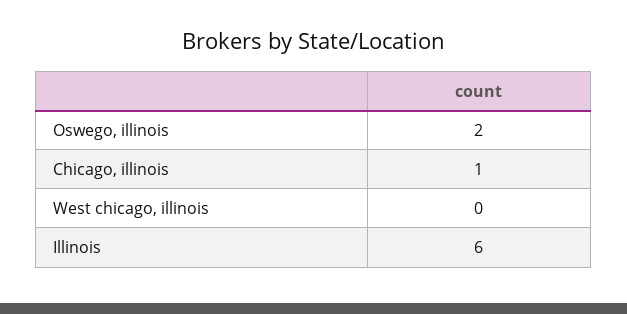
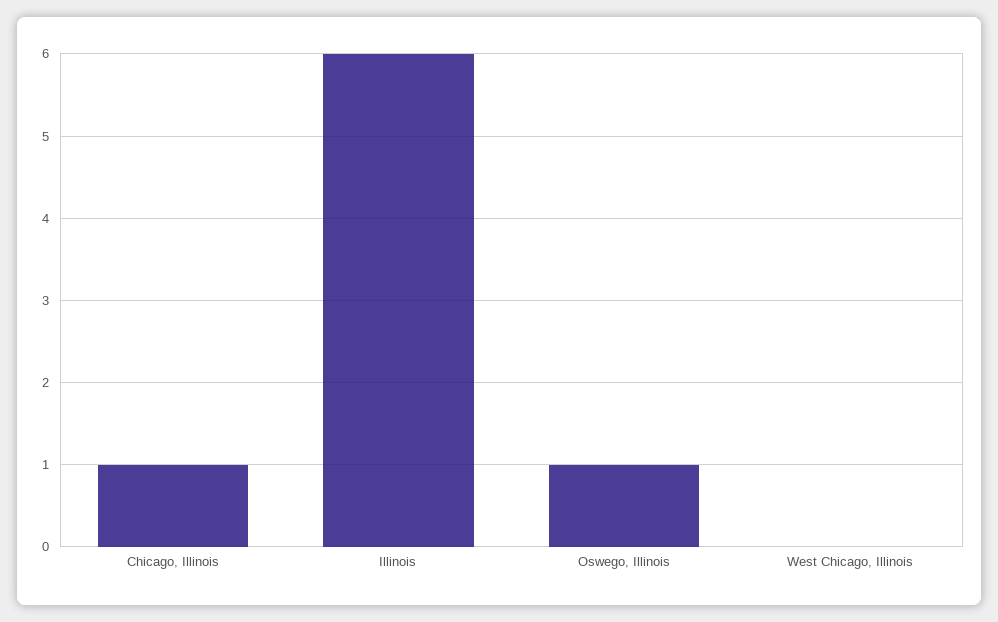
  {
-   "Oswego, illinois": 2,
+   "Oswego, illinois": 1,
    "Chicago, illinois": 1,
    "West chicago, illinois": 0,
    "Illinois": 6
  }

